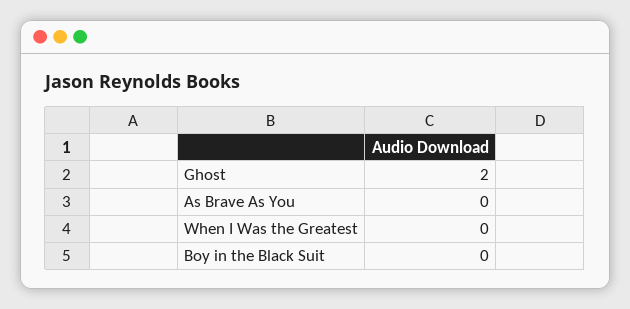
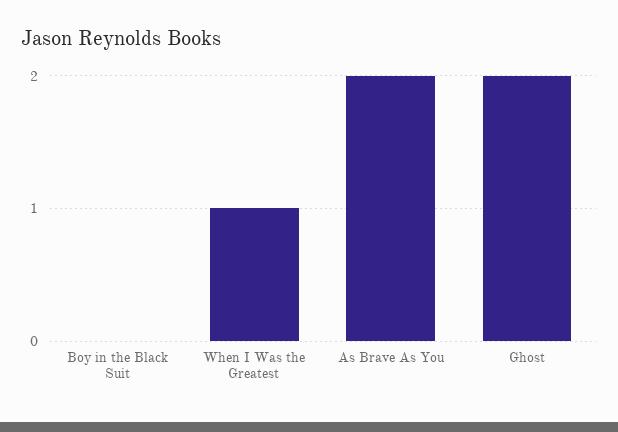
  {
    "Ghost": 2,
-   "As Brave As You": 0,
+   "As Brave As You": 2,
-   "When I Was the Greatest": 0,
+   "When I Was the Greatest": 1,
    "Boy in the Black Suit": 0
  }

